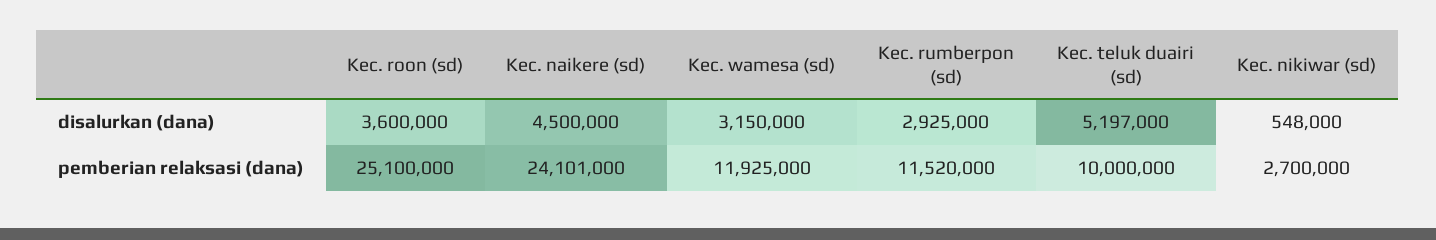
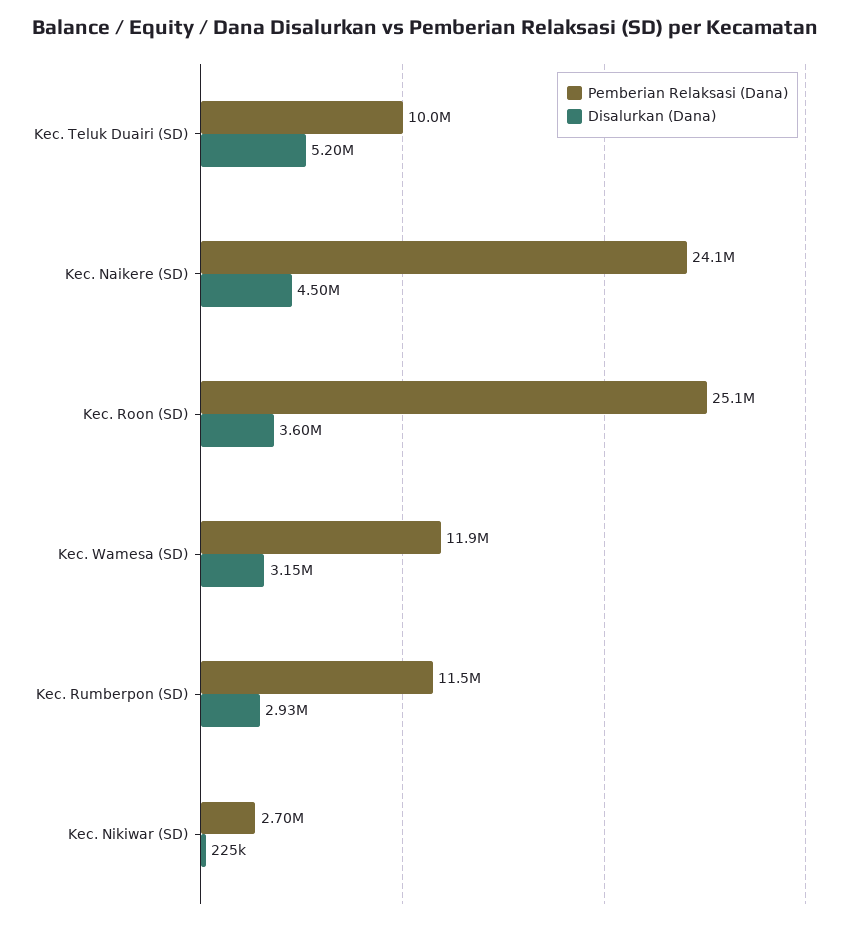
  {
    "disalurkan (dana)": {
      "Kec. roon (sd)": 3600000,
      "Kec. naikere (sd)": 4500000,
      "Kec. wamesa (sd)": 3150000,
      "Kec. rumberpon (sd)": 2925000,
      "Kec. teluk duairi (sd)": 5197000,
-     "Kec. nikiwar (sd)": 548000
+     "Kec. nikiwar (sd)": 225000
    },
    "pemberian relaksasi (dana)": {
      "Kec. roon (sd)": 25100000,
      "Kec. naikere (sd)": 24101000,
      "Kec. wamesa (sd)": 11925000,
      "Kec. rumberpon (sd)": 11520000,
      "Kec. teluk duairi (sd)": 10000000,
      "Kec. nikiwar (sd)": 2700000
    }
  }

